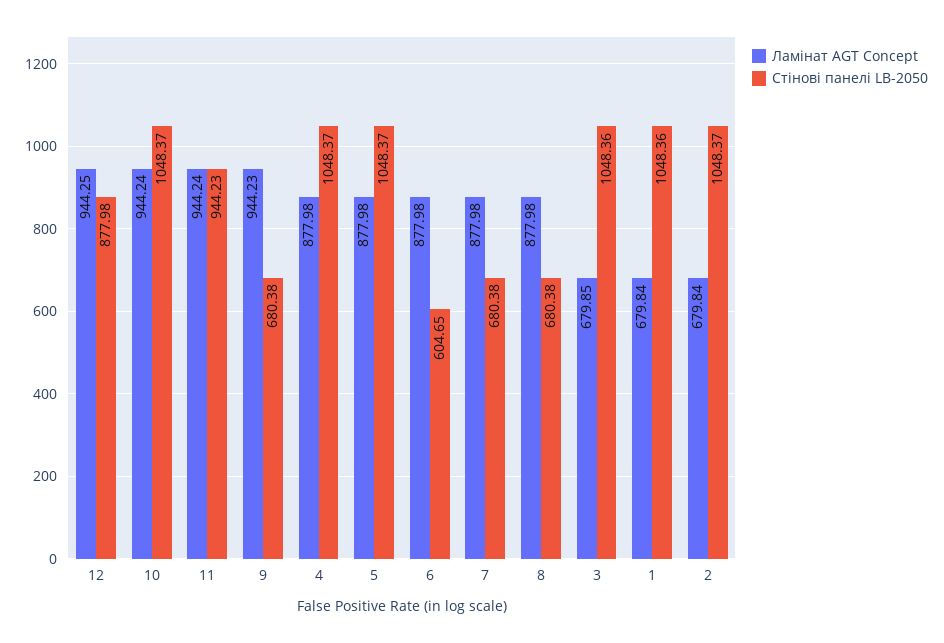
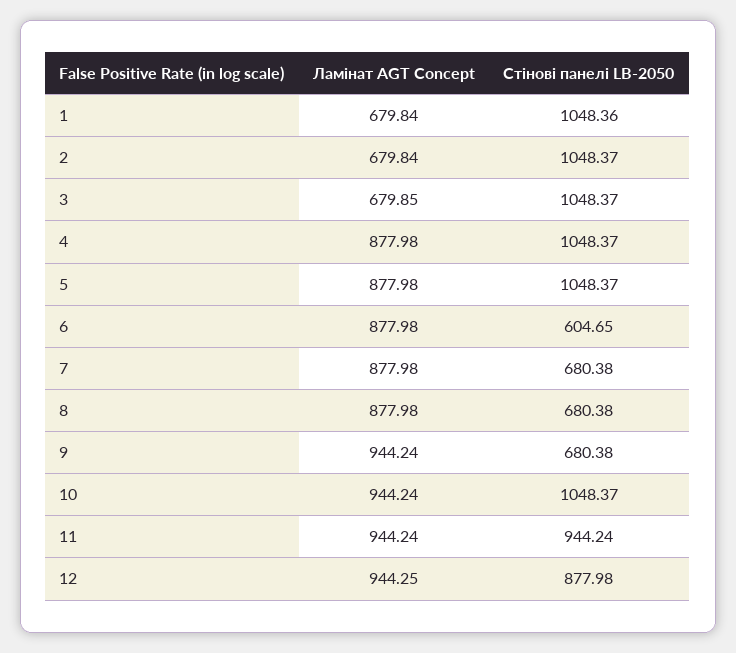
  {
    "Ламінат AGT Concept": {
      "12": 944.25,
      "10": 944.24,
      "11": 944.24,
-     "9": 944.23,
+     "9": 944.24,
      "4": 877.98,
      "5": 877.98,
      "6": 877.98,
      "7": 877.98,
      "8": 877.98,
      "3": 679.85,
      "1": 679.84,
      "2": 679.84
    },
    "Стінові панелі LB-2050": {
      "12": 877.98,
      "10": 1048.37,
-     "11": 944.23,
+     "11": 944.24,
      "9": 680.38,
      "4": 1048.37,
      "5": 1048.37,
      "6": 604.65,
      "7": 680.38,
      "8": 680.38,
-     "3": 1048.36,
+     "3": 1048.37,
      "1": 1048.36,
      "2": 1048.37
    }
  }

